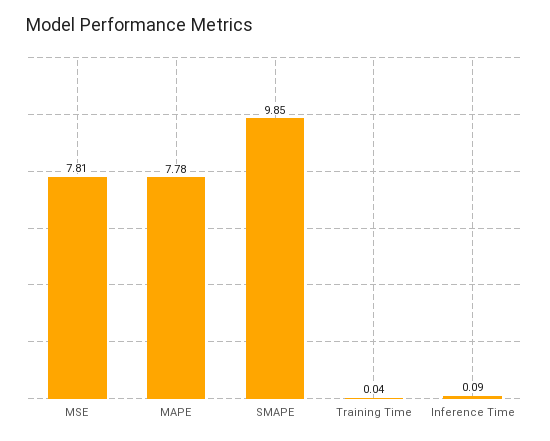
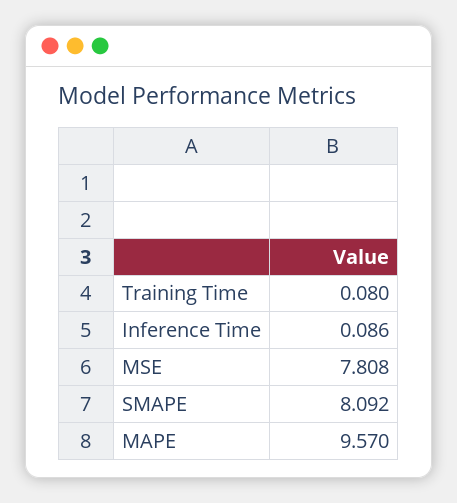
  {
    "MSE": 7.808,
-   "MAPE": 7.78,
+   "MAPE": 9.57,
-   "SMAPE": 9.85,
+   "SMAPE": 8.092,
-   "Training Time": 0.04,
+   "Training Time": 0.08,
    "Inference Time": 0.086
  }

